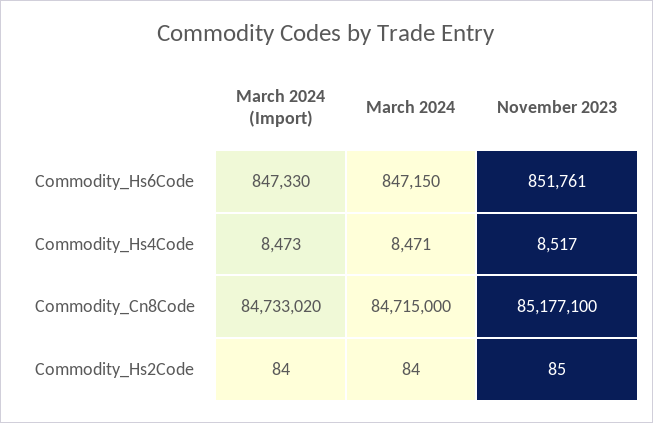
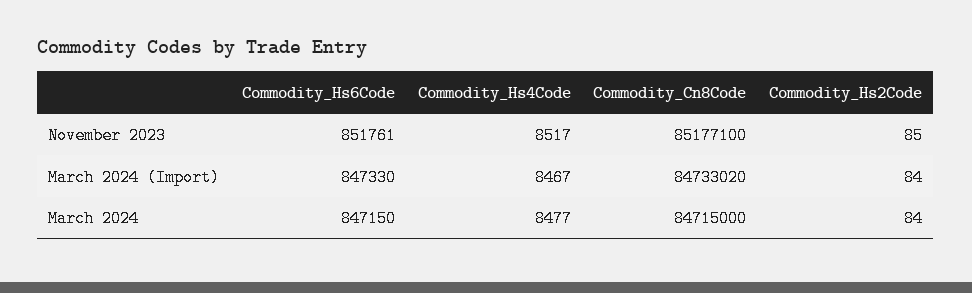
  {
    "March 2024 (Import)": {
      "Commodity_Hs6Code": 847330,
-     "Commodity_Hs4Code": 8473,
+     "Commodity_Hs4Code": 8467,
      "Commodity_Cn8Code": 84733020,
      "Commodity_Hs2Code": 84
    },
    "March 2024": {
      "Commodity_Hs6Code": 847150,
-     "Commodity_Hs4Code": 8471,
+     "Commodity_Hs4Code": 8477,
      "Commodity_Cn8Code": 84715000,
      "Commodity_Hs2Code": 84
    },
    "November 2023": {
      "Commodity_Hs6Code": 851761,
      "Commodity_Hs4Code": 8517,
      "Commodity_Cn8Code": 85177100,
      "Commodity_Hs2Code": 85
    }
  }

